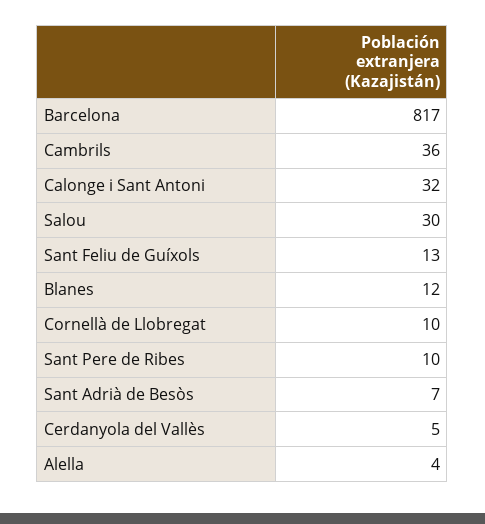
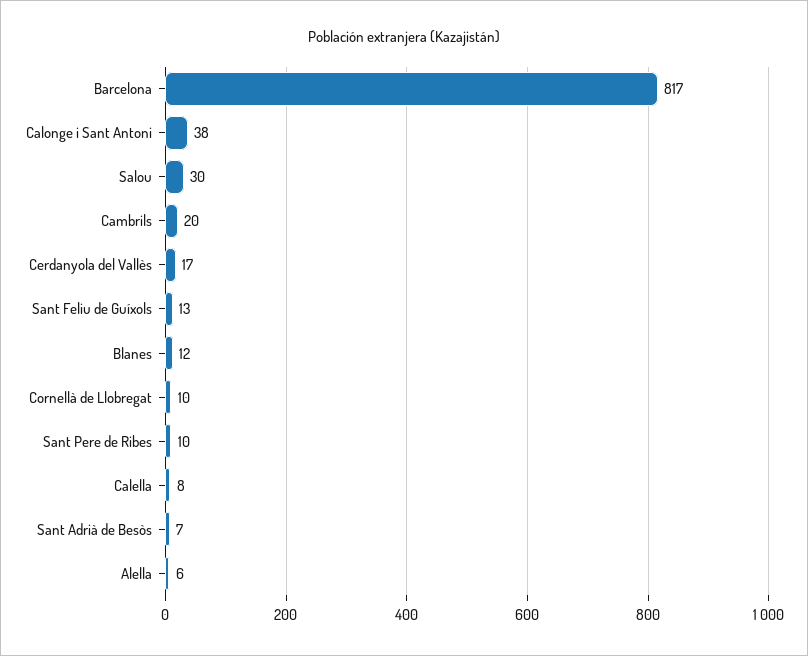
  {
    "Barcelona": 817,
-   "Cambrils": 36,
+   "Cambrils": 20,
-   "Calonge i Sant Antoni": 32,
+   "Calonge i Sant Antoni": 38,
    "Salou": 30,
    "Sant Feliu de Guíxols": 13,
    "Blanes": 12,
    "Cornellà de Llobregat": 10,
    "Sant Pere de Ribes": 10,
    "Sant Adrià de Besòs": 7,
-   "Cerdanyola del Vallès": 5,
+   "Cerdanyola del Vallès": 17,
-   "Alella": 4
+   "Alella": 6,
+   "Calella": 8
  }

